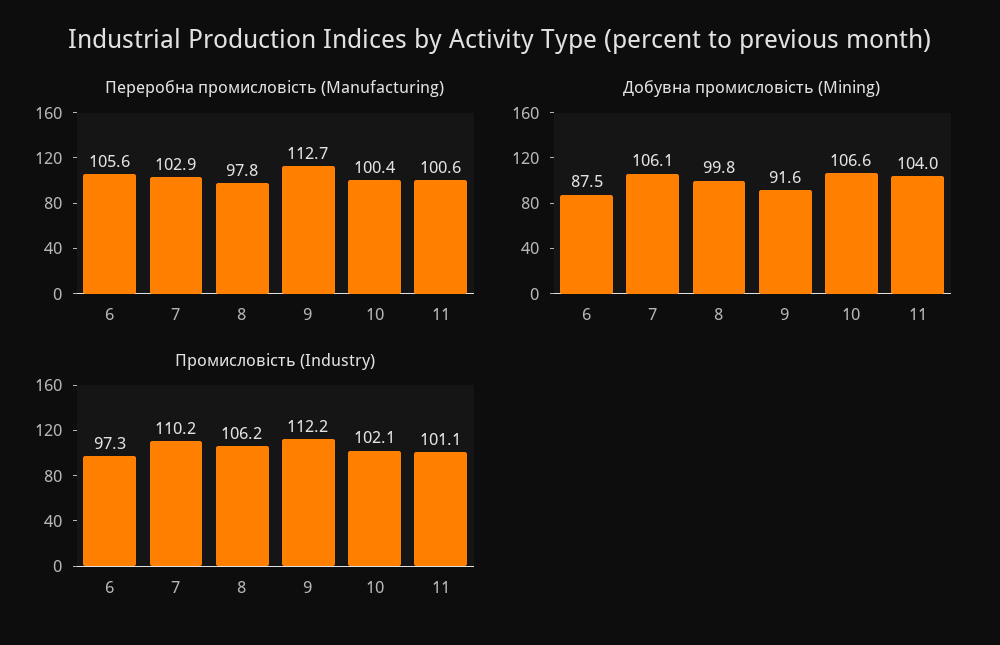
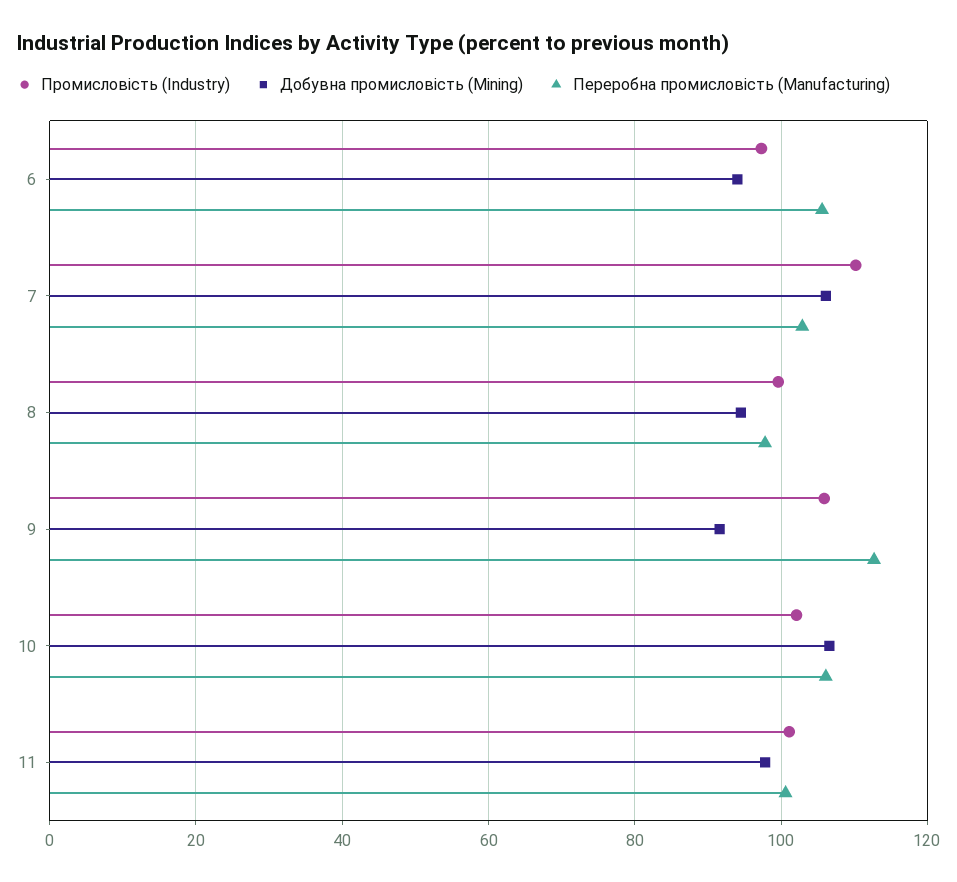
  {
    "Переробна промисловість (Manufacturing)": {
      "6": 105.6,
      "7": 102.9,
      "8": 97.8,
      "9": 112.7,
-     "10": 100.4,
+     "10": 106,
      "11": 100.6
    },
    "Добувна промисловість (Mining)": {
-     "6": 87.5,
+     "6": 94,
      "7": 106.1,
-     "8": 99.8,
+     "8": 94,
      "9": 91.6,
      "10": 106.6,
-     "11": 104
+     "11": 98
    },
    "Промисловість (Industry)": {
      "6": 97.3,
      "7": 110.2,
-     "8": 106.2,
+     "8": 100,
-     "9": 112.2,
+     "9": 106,
      "10": 102.1,
      "11": 101.1
    }
  }

